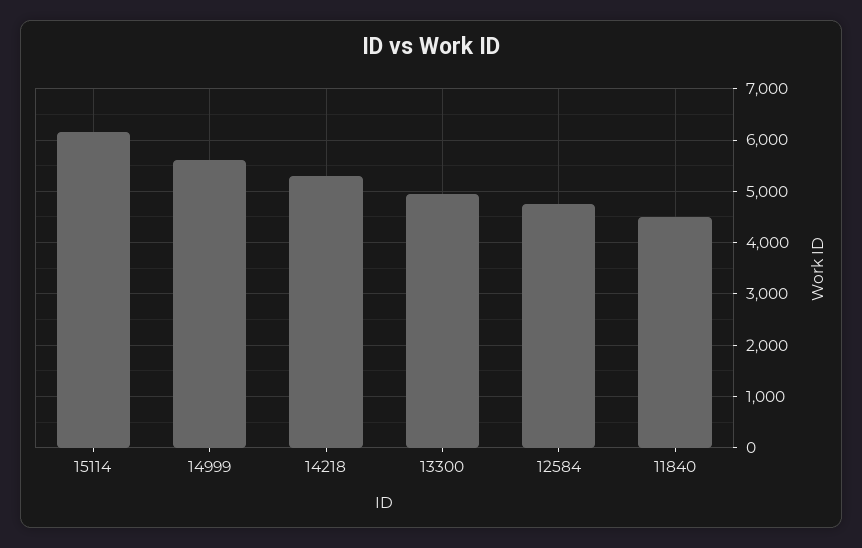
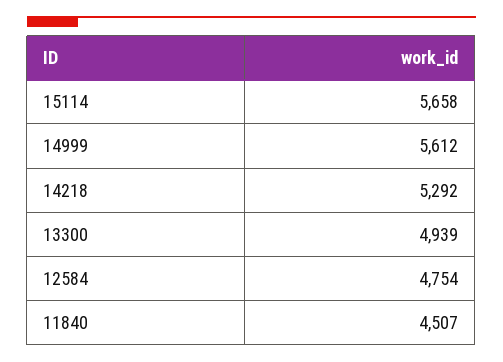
  {
-   "15114": 6200,
+   "15114": 5658,
    "14999": 5612,
    "14218": 5292,
    "13300": 4939,
    "12584": 4754,
    "11840": 4507
  }

